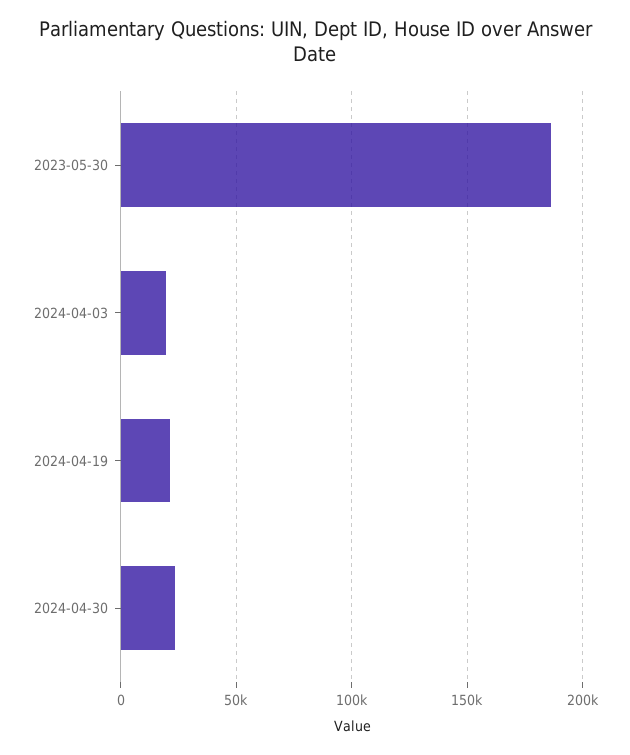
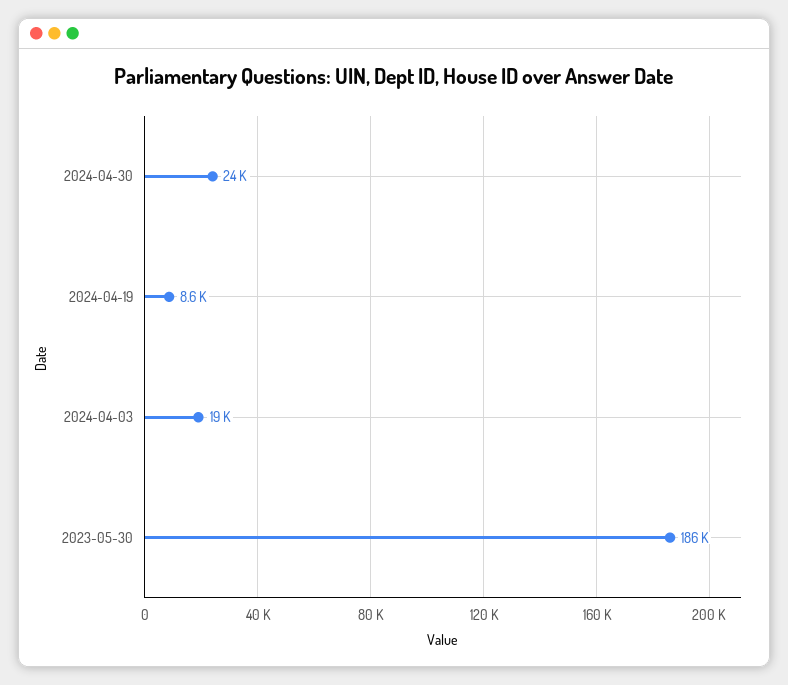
  {
    "2023-05-30": 186000,
    "2024-04-03": 19000,
-   "2024-04-19": 20000,
+   "2024-04-19": 8600,
    "2024-04-30": 24000
  }

